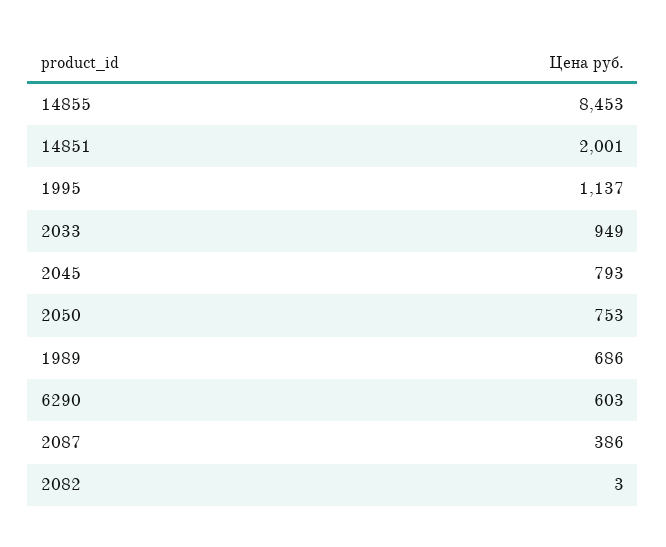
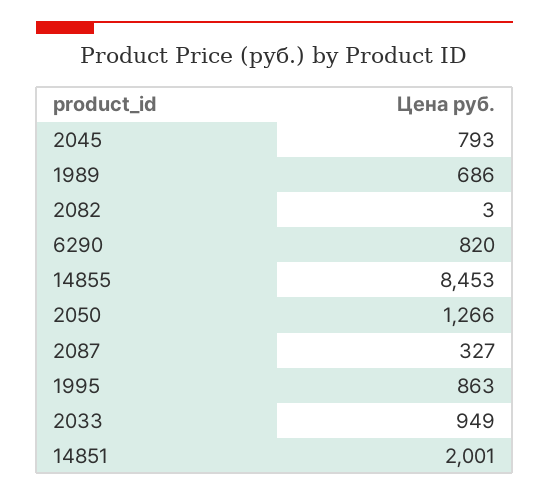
  {
    "14855": 8453,
    "14851": 2001,
-   "1995": 1137,
+   "1995": 863,
    "2033": 949,
    "2045": 793,
-   "2050": 753,
+   "2050": 1266,
    "1989": 686,
-   "6290": 603,
+   "6290": 820,
-   "2087": 386,
+   "2087": 327,
    "2082": 3
  }

